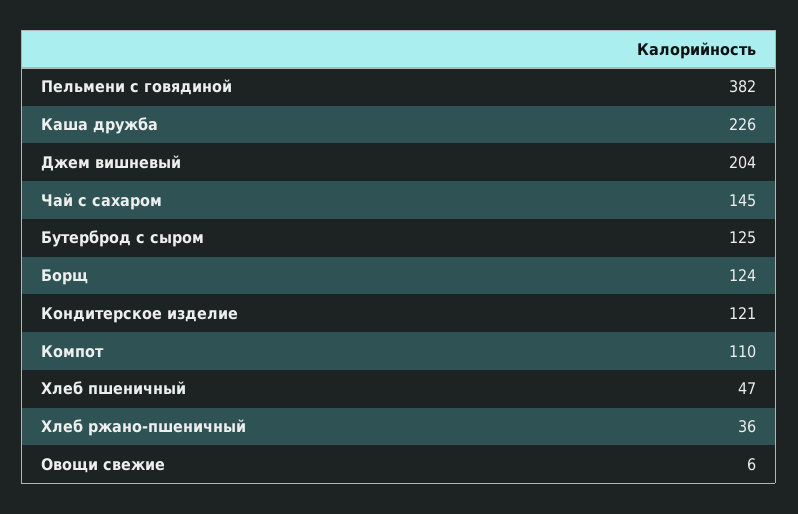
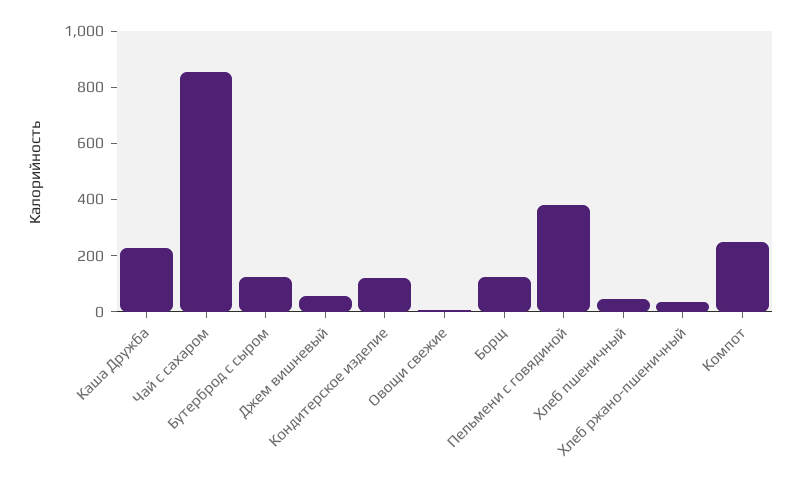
  {
    "Пельмени с говядиной": 382,
    "Каша дружба": 226,
-   "Джем вишневый": 204,
+   "Джем вишневый": 50,
-   "Чай с сахаром": 145,
+   "Чай с сахаром": 850,
    "Бутерброд с сыром": 125,
    "Борщ": 124,
    "Кондитерское изделие": 121,
-   "Компот": 110,
+   "Компот": 250,
    "Хлеб пшеничный": 47,
    "Хлеб ржано-пшеничный": 36,
    "Овощи свежие": 6
  }

